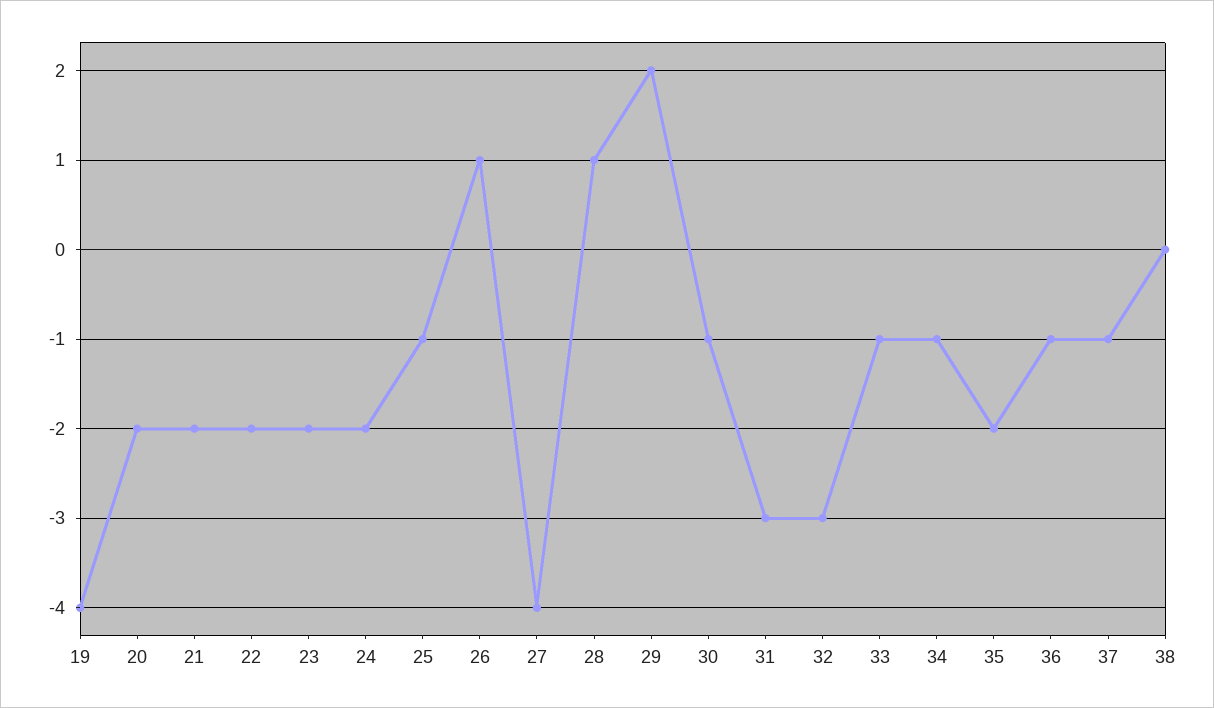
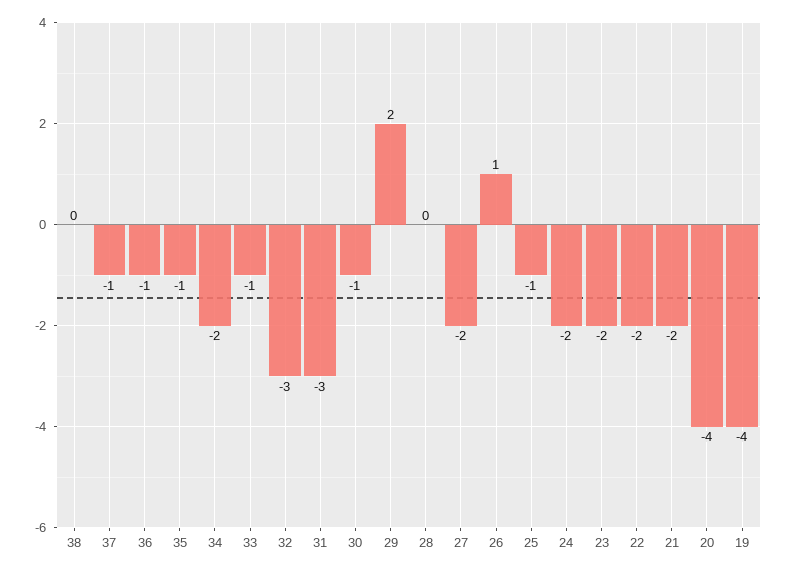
  {
    "19": -4,
-   "20": -2,
+   "20": -4,
    "21": -2,
    "22": -2,
    "23": -2,
    "24": -2,
    "25": -1,
    "26": 1,
-   "27": -4,
+   "27": -2,
-   "28": 1,
+   "28": 0,
    "29": 2,
    "30": -1,
    "31": -3,
    "32": -3,
    "33": -1,
-   "34": -1,
+   "34": -2,
-   "35": -2,
+   "35": -1,
    "36": -1,
    "37": -1,
    "38": 0
  }

